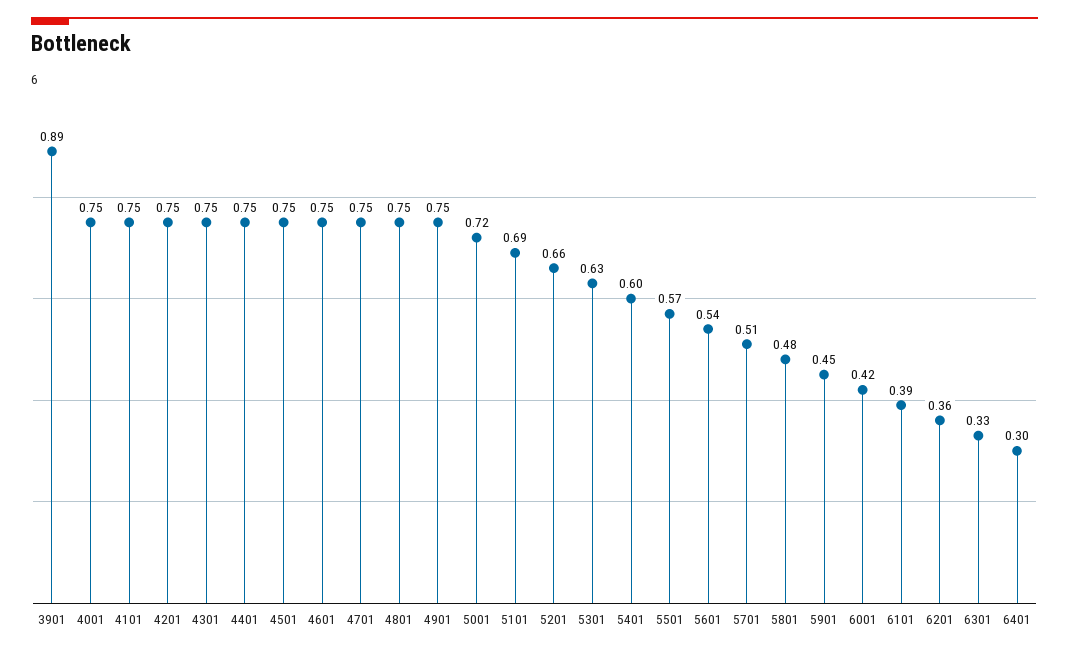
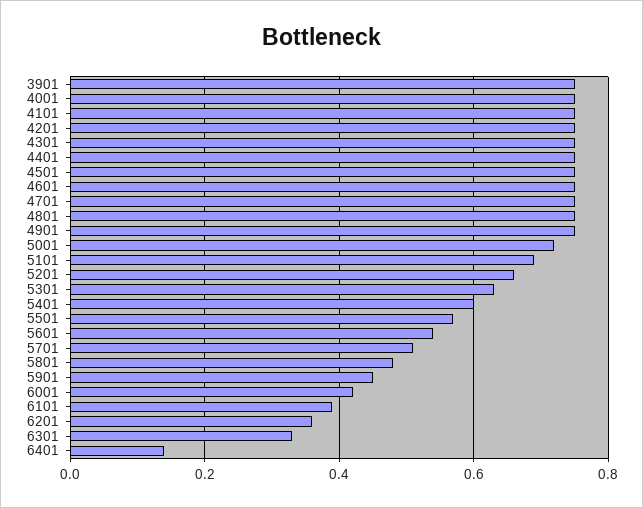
  {
-   "3901": 0.89,
+   "3901": 0.75,
    "4001": 0.75,
    "4101": 0.75,
    "4201": 0.75,
    "4301": 0.75,
    "4401": 0.75,
    "4501": 0.75,
    "4601": 0.75,
    "4701": 0.75,
    "4801": 0.75,
    "4901": 0.75,
    "5001": 0.72,
    "5101": 0.69,
    "5201": 0.66,
    "5301": 0.63,
    "5401": 0.6,
    "5501": 0.57,
    "5601": 0.54,
    "5701": 0.51,
    "5801": 0.48,
    "5901": 0.45,
    "6001": 0.42,
    "6101": 0.39,
    "6201": 0.36,
    "6301": 0.33,
-   "6401": 0.3
+   "6401": 0.15
  }

